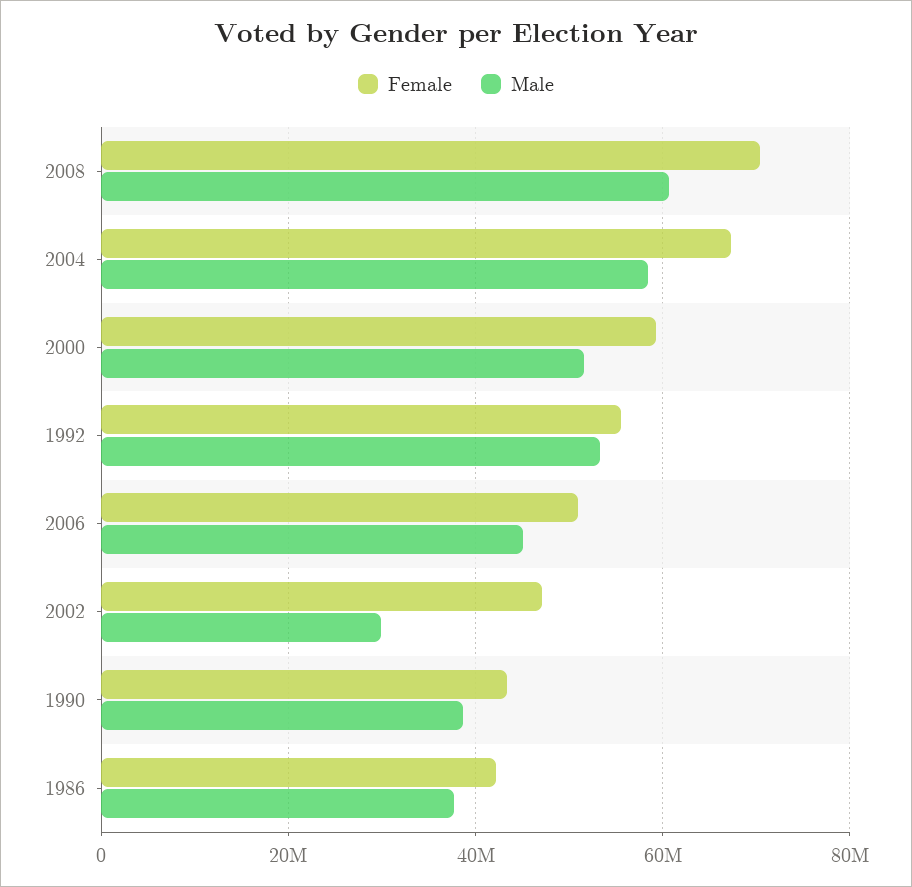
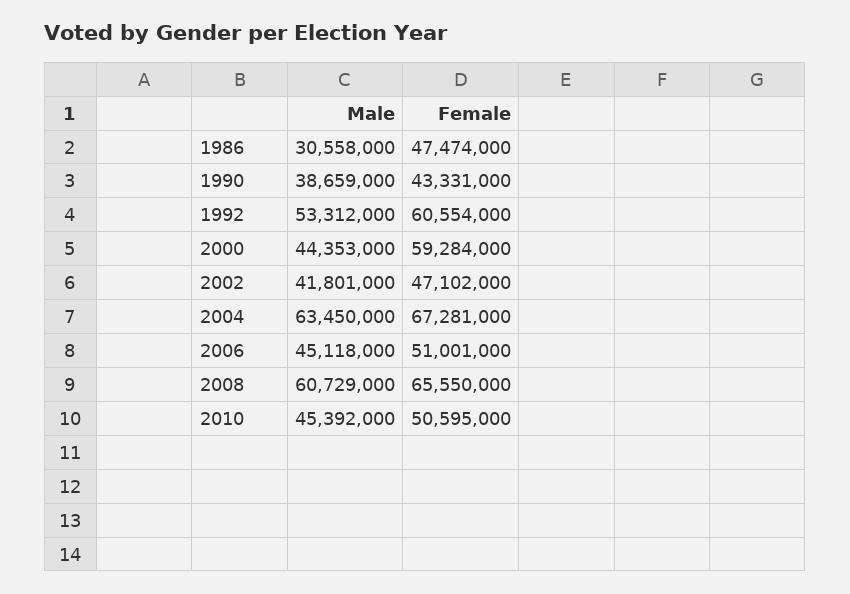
  {
    "Female": {
-     "2008": 70000000,
+     "2008": 65550000,
      "2004": 67281000,
      "2000": 59284000,
-     "1992": 56000000,
+     "1992": 60554000,
      "2006": 51001000,
      "2002": 47102000,
      "1990": 43331000,
-     "1986": 42000000
+     "1986": 47474000,
+     "2010": 50595000
    },
    "Male": {
      "2008": 60729000,
-     "2004": 58000000,
+     "2004": 63450000,
-     "2000": 52000000,
+     "2000": 44353000,
      "1992": 53312000,
      "2006": 45118000,
-     "2002": 30000000,
+     "2002": 41801000,
      "1990": 38659000,
-     "1986": 38000000
+     "1986": 30558000,
+     "2010": 45392000
    }
  }

